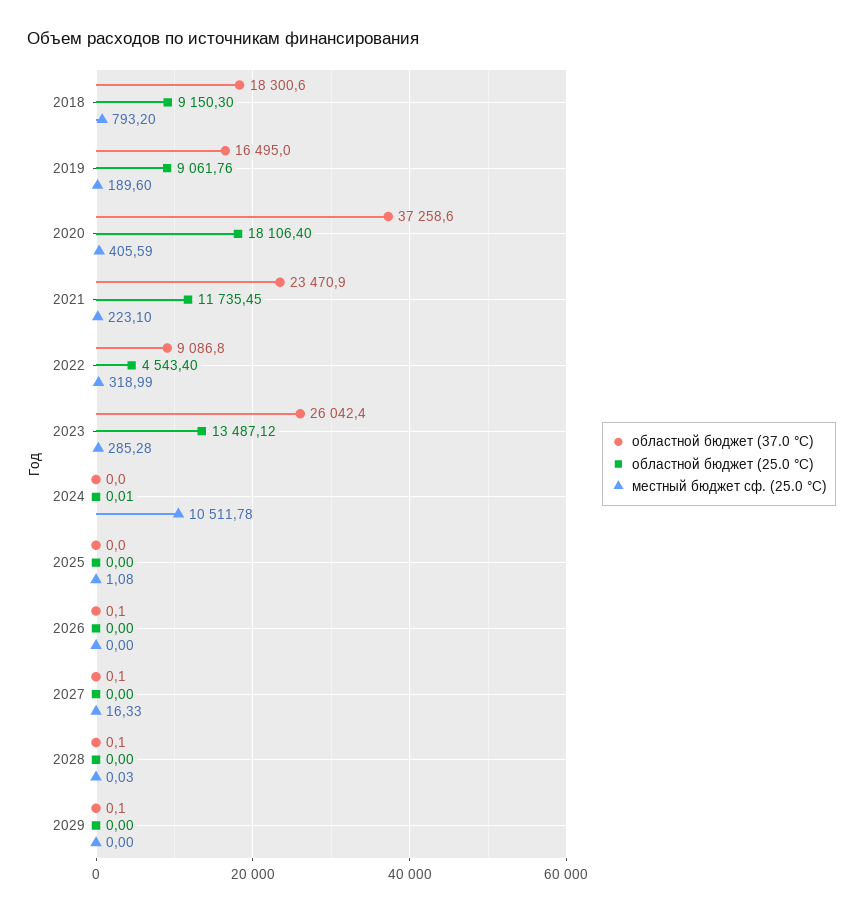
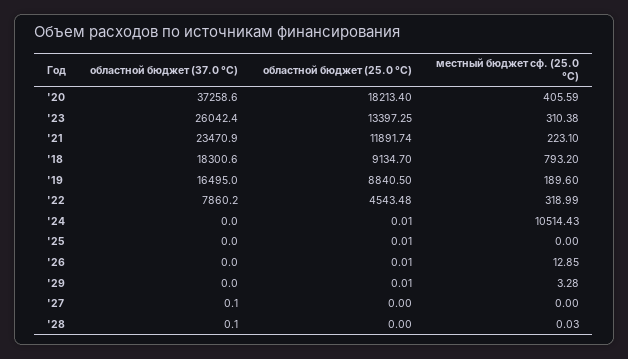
  {
    "областной бюджет (37.0 °C)": {
      "2018": 18300.6,
      "2019": 16495,
      "2020": 37258.6,
      "2021": 23470.9,
-     "2022": 9086.8,
+     "2022": 7860.2,
      "2023": 26042.4,
      "2024": 0,
      "2025": 0,
-     "2026": 0.1,
+     "2026": 0,
      "2027": 0.1,
      "2028": 0.1,
-     "2029": 0.1
+     "2029": 0
    },
    "областной бюджет (25.0 °C)": {
-     "2018": 9150.3,
+     "2018": 9134.7,
-     "2019": 9061.76,
+     "2019": 8840.5,
-     "2020": 18106.4,
+     "2020": 18213.4,
-     "2021": 11735.45,
+     "2021": 11891.74,
-     "2022": 4543.4,
+     "2022": 4543.48,
-     "2023": 13487.12,
+     "2023": 13397.25,
      "2024": 0.01,
-     "2025": 0,
+     "2025": 0.01,
-     "2026": 0,
+     "2026": 0.01,
      "2027": 0,
      "2028": 0,
-     "2029": 0
+     "2029": 0.01
    },
    "местный бюджет сф. (25.0 °C)": {
      "2018": 793.2,
      "2019": 189.6,
      "2020": 405.59,
      "2021": 223.1,
      "2022": 318.99,
-     "2023": 285.28,
+     "2023": 310.38,
-     "2024": 10511.78,
+     "2024": 10514.43,
-     "2025": 1.08,
+     "2025": 0,
-     "2026": 0,
+     "2026": 12.85,
-     "2027": 16.33,
+     "2027": 0,
      "2028": 0.03,
-     "2029": 0
+     "2029": 3.28
    }
  }

